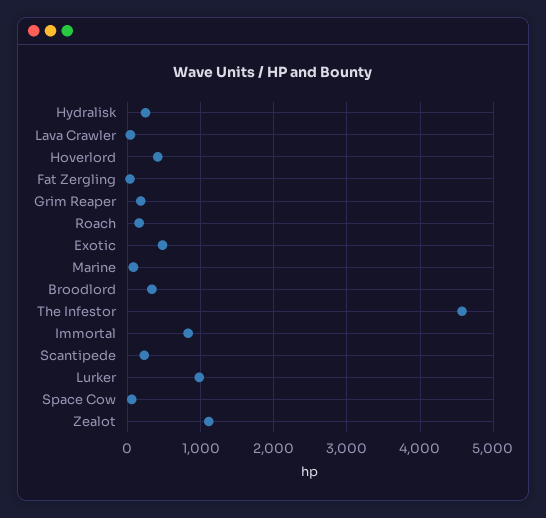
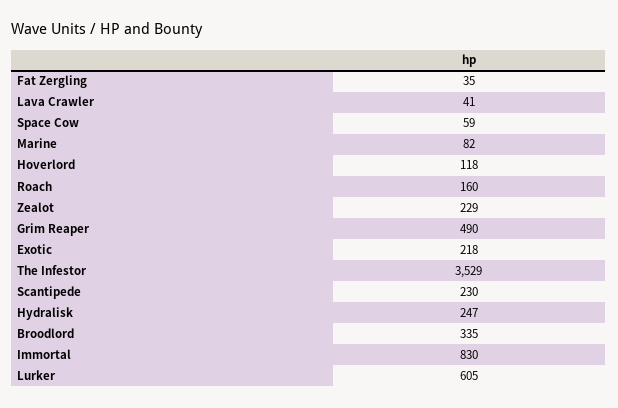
  {
    "Hydralisk": 247,
    "Lava Crawler": 41,
-   "Hoverlord": 400,
+   "Hoverlord": 118,
    "Fat Zergling": 35,
-   "Grim Reaper": 200,
+   "Grim Reaper": 490,
    "Roach": 160,
-   "Exotic": 500,
+   "Exotic": 218,
    "Marine": 82,
    "Broodlord": 335,
-   "The Infestor": 4600,
+   "The Infestor": 3529,
    "Immortal": 830,
    "Scantipede": 230,
-   "Lurker": 1000,
+   "Lurker": 605,
    "Space Cow": 59,
-   "Zealot": 1100
+   "Zealot": 229
  }

